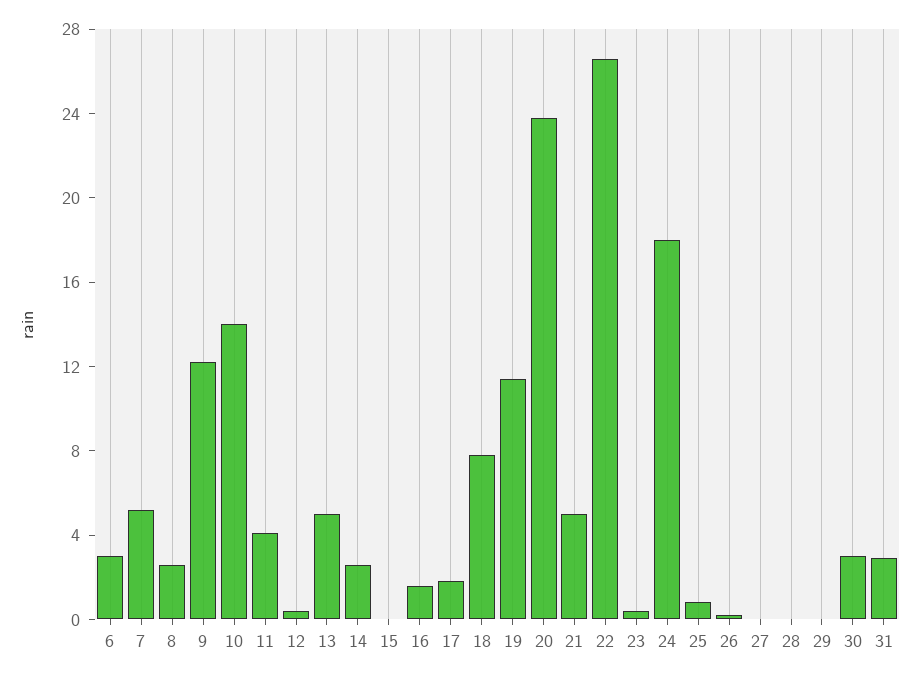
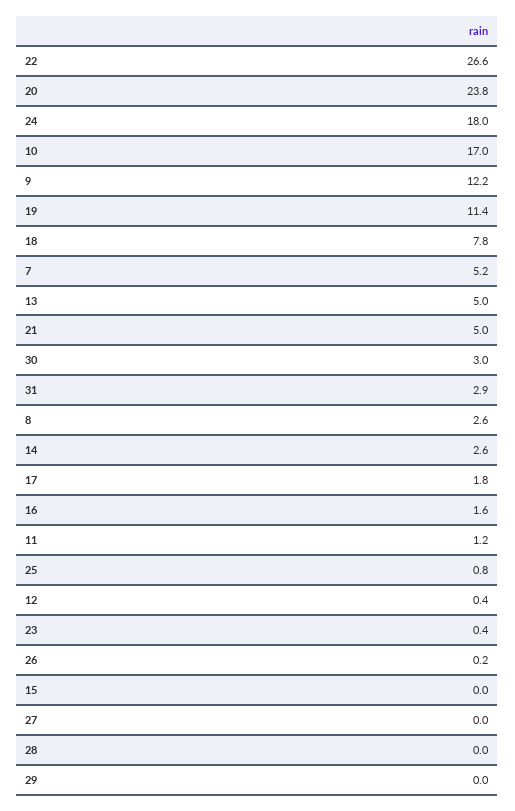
  {
-   "6": 3,
    "7": 5.2,
    "8": 2.6,
    "9": 12.2,
-   "10": 14,
+   "10": 17,
-   "11": 4,
+   "11": 1.2,
    "12": 0.4,
    "13": 5,
    "14": 2.6,
    "15": 0,
    "16": 1.6,
    "17": 1.8,
    "18": 7.8,
    "19": 11.4,
    "20": 23.8,
    "21": 5,
    "22": 26.6,
    "23": 0.4,
    "24": 18,
    "25": 0.8,
    "26": 0.2,
    "27": 0,
    "28": 0,
    "29": 0,
    "30": 3,
    "31": 2.9
  }

